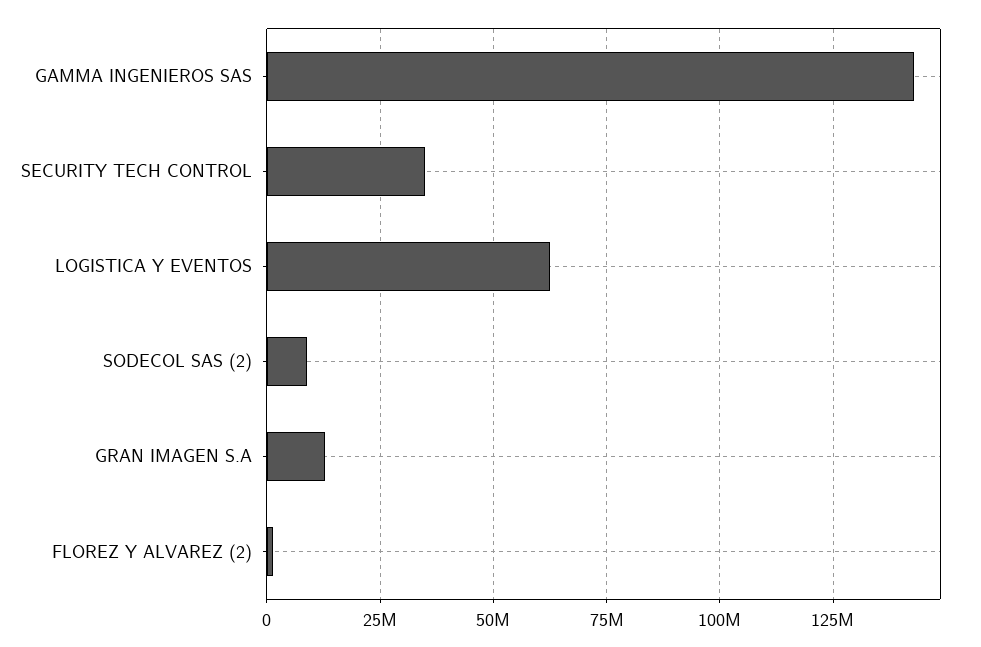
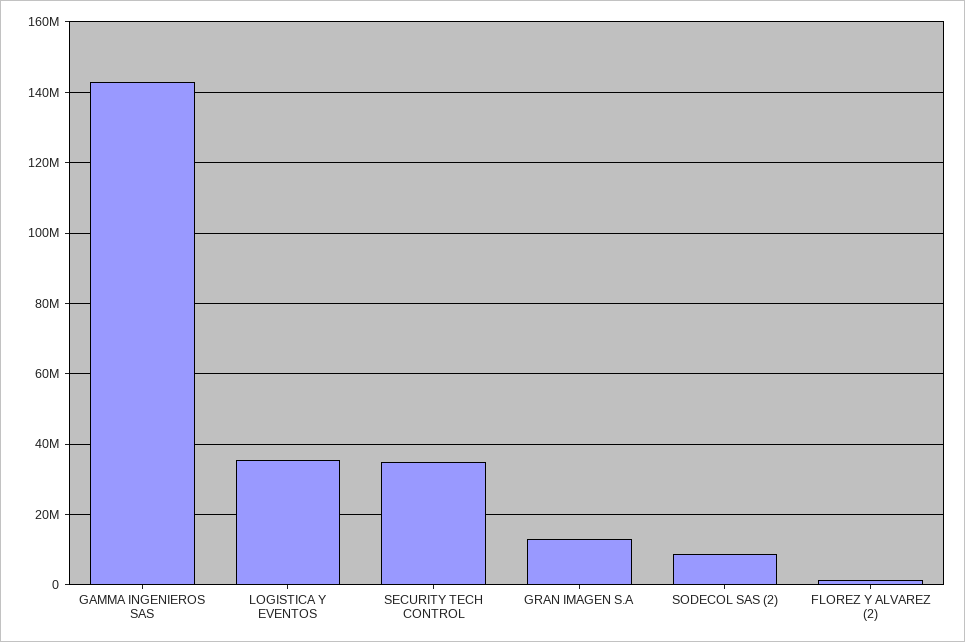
  {
    "GAMMA INGENIEROS SAS": 142000000,
    "SECURITY TECH CONTROL": 34000000,
-   "LOGISTICA Y EVENTOS": 62500000,
+   "LOGISTICA Y EVENTOS": 36000000,
    "SODECOL SAS (2)": 8000000,
    "GRAN IMAGEN S.A": 12000000,
    "FLOREZ Y ALVAREZ (2)": 2000000
  }

